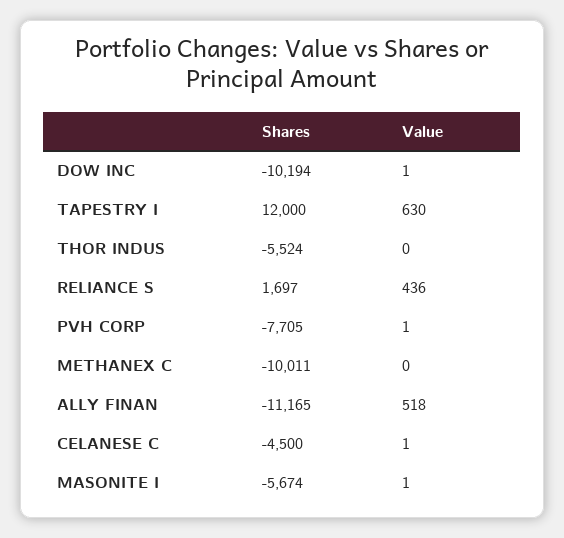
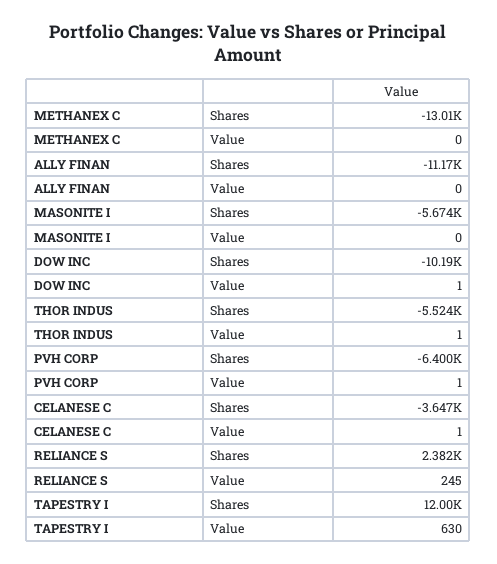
  {
    "Shares": {
      "DOW INC": -10194,
      "TAPESTRY I": 12000,
      "THOR INDUS": -5524,
-     "RELIANCE S": 1697,
+     "RELIANCE S": 2382,
-     "PVH CORP": -7705,
+     "PVH CORP": -6400,
-     "METHANEX C": -10011,
+     "METHANEX C": -13010,
      "ALLY FINAN": -11165,
-     "CELANESE C": -4500,
+     "CELANESE C": -3647,
      "MASONITE I": -5674
    },
    "Value": {
      "DOW INC": 1,
      "TAPESTRY I": 630,
-     "THOR INDUS": 0,
+     "THOR INDUS": 1,
-     "RELIANCE S": 436,
+     "RELIANCE S": 245,
      "PVH CORP": 1,
      "METHANEX C": 0,
-     "ALLY FINAN": 518,
+     "ALLY FINAN": 0,
      "CELANESE C": 1,
-     "MASONITE I": 1
+     "MASONITE I": 0
    }
  }

